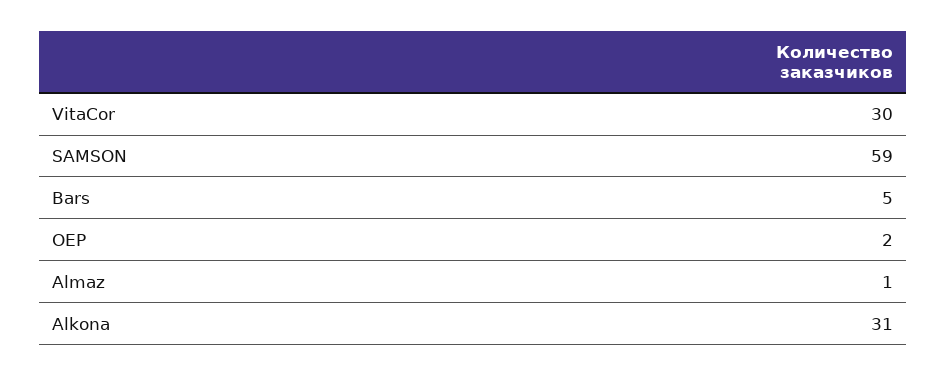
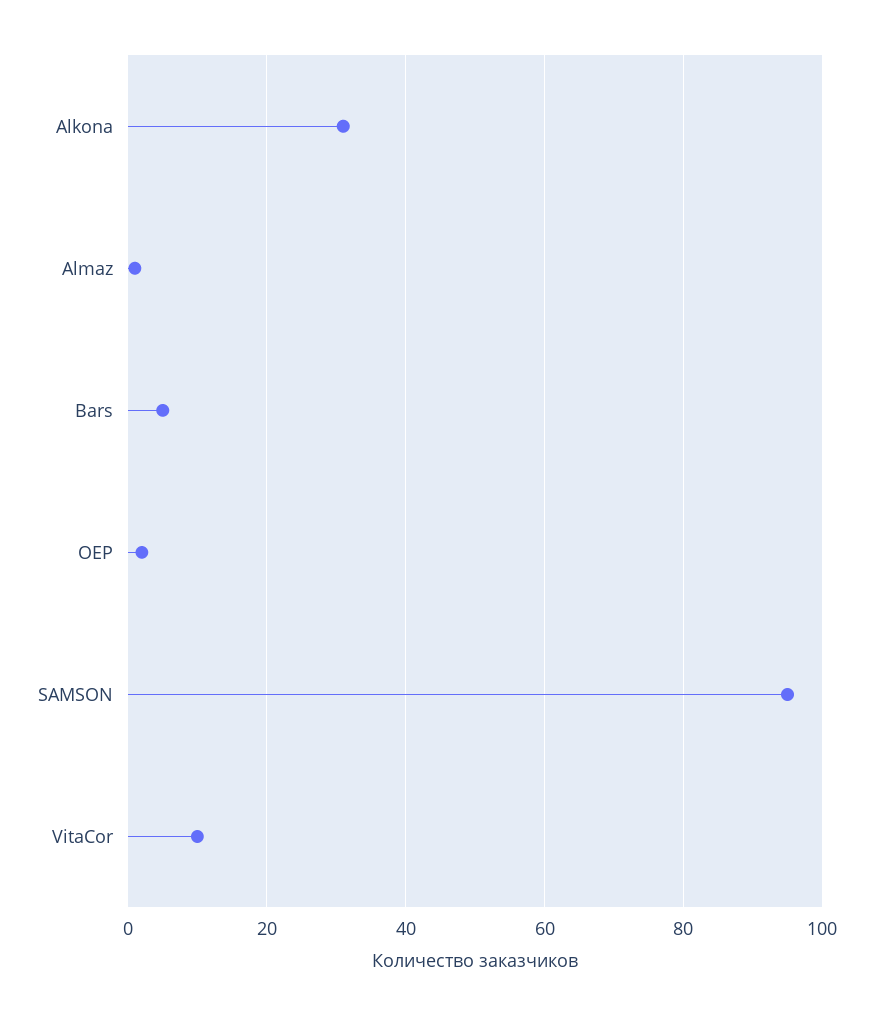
  {
-   "VitaCor": 30,
+   "VitaCor": 10,
-   "SAMSON": 59,
+   "SAMSON": 95,
    "Bars": 5,
    "OEP": 2,
    "Almaz": 1,
    "Alkona": 31
  }

